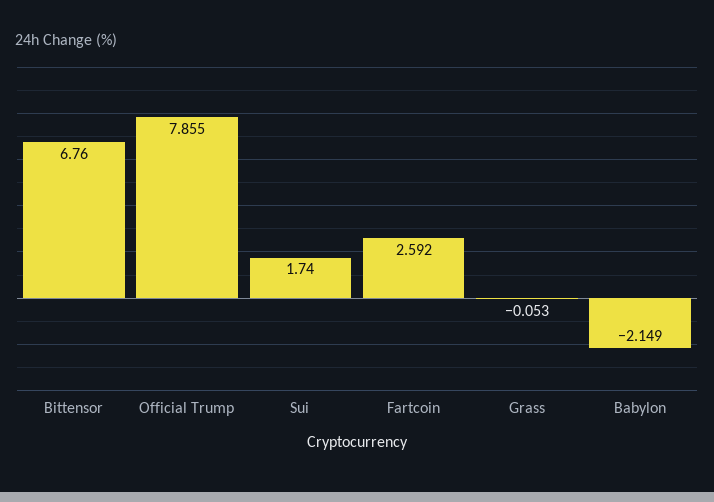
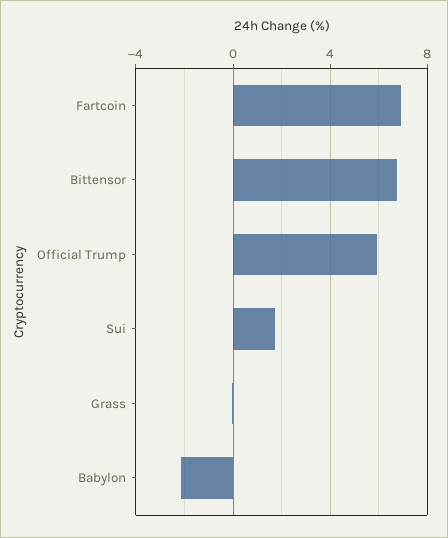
  {
    "Bittensor": 6.76,
-   "Official Trump": 7.855,
+   "Official Trump": 6,
    "Sui": 1.74,
-   "Fartcoin": 2.592,
+   "Fartcoin": 7,
    "Grass": -0.053,
    "Babylon": -2.149
  }

